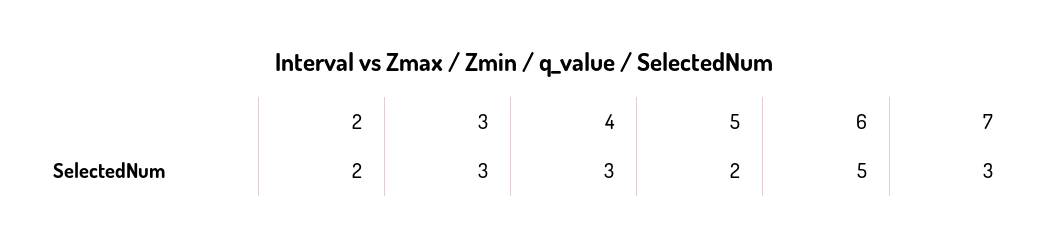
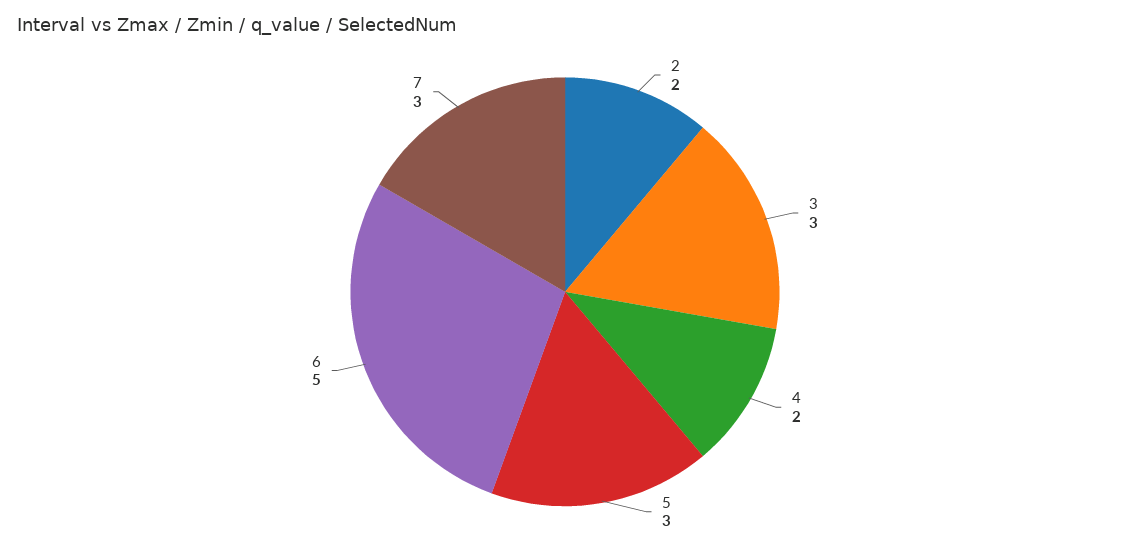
  {
    "2": 2,
    "3": 3,
-   "4": 3,
+   "4": 2,
-   "5": 2,
+   "5": 3,
    "6": 5,
    "7": 3
  }

